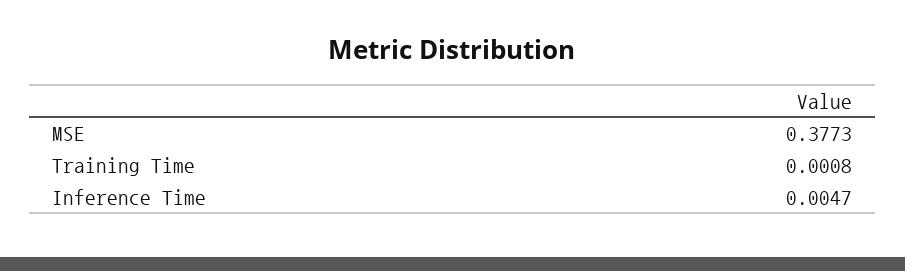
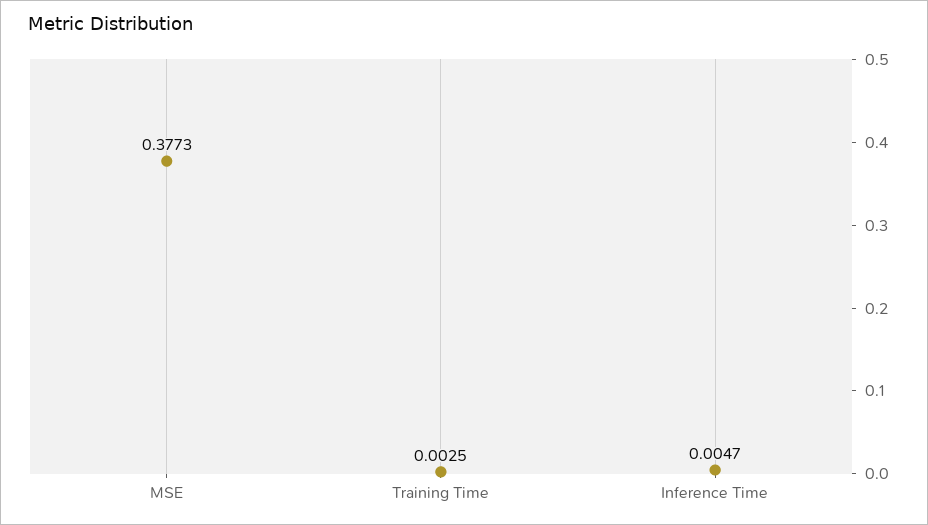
  {
    "MSE": 0.3773,
-   "Training Time": 0.0008,
+   "Training Time": 0.0025,
    "Inference Time": 0.0047
  }

